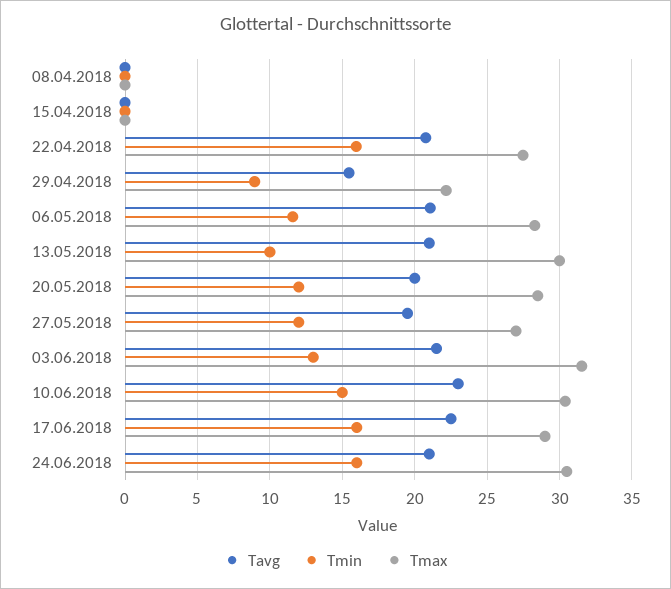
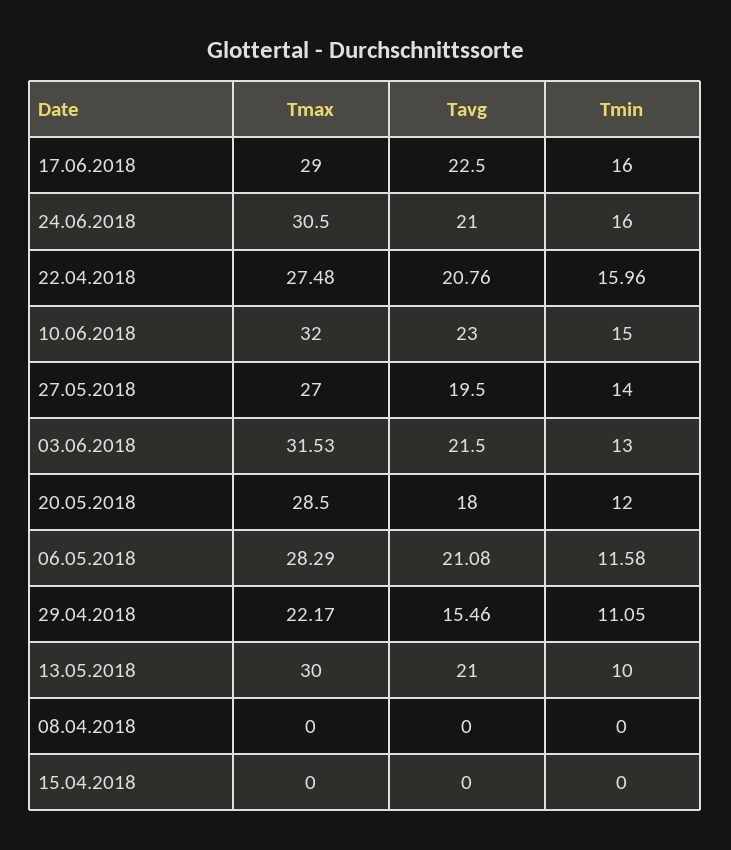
  {
    "Tavg": {
      "08.04.2018": 0,
      "15.04.2018": 0,
      "22.04.2018": 20.76,
      "29.04.2018": 15.46,
      "06.05.2018": 21.08,
      "13.05.2018": 21,
-     "20.05.2018": 20,
+     "20.05.2018": 18,
      "27.05.2018": 19.5,
      "03.06.2018": 21.5,
      "10.06.2018": 23,
      "17.06.2018": 22.5,
      "24.06.2018": 21
    },
    "Tmin": {
      "08.04.2018": 0,
      "15.04.2018": 0,
      "22.04.2018": 15.96,
-     "29.04.2018": 9,
+     "29.04.2018": 11.05,
      "06.05.2018": 11.58,
      "13.05.2018": 10,
      "20.05.2018": 12,
-     "27.05.2018": 12,
+     "27.05.2018": 14,
      "03.06.2018": 13,
      "10.06.2018": 15,
      "17.06.2018": 16,
      "24.06.2018": 16
    },
    "Tmax": {
      "08.04.2018": 0,
      "15.04.2018": 0,
      "22.04.2018": 27.48,
      "29.04.2018": 22.17,
      "06.05.2018": 28.29,
      "13.05.2018": 30,
      "20.05.2018": 28.5,
      "27.05.2018": 27,
      "03.06.2018": 31.53,
-     "10.06.2018": 30.5,
+     "10.06.2018": 32,
      "17.06.2018": 29,
      "24.06.2018": 30.5
    }
  }

